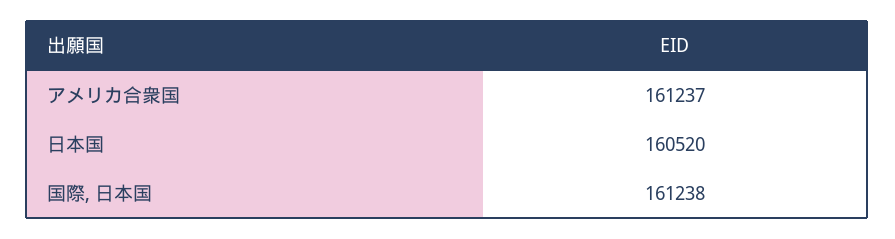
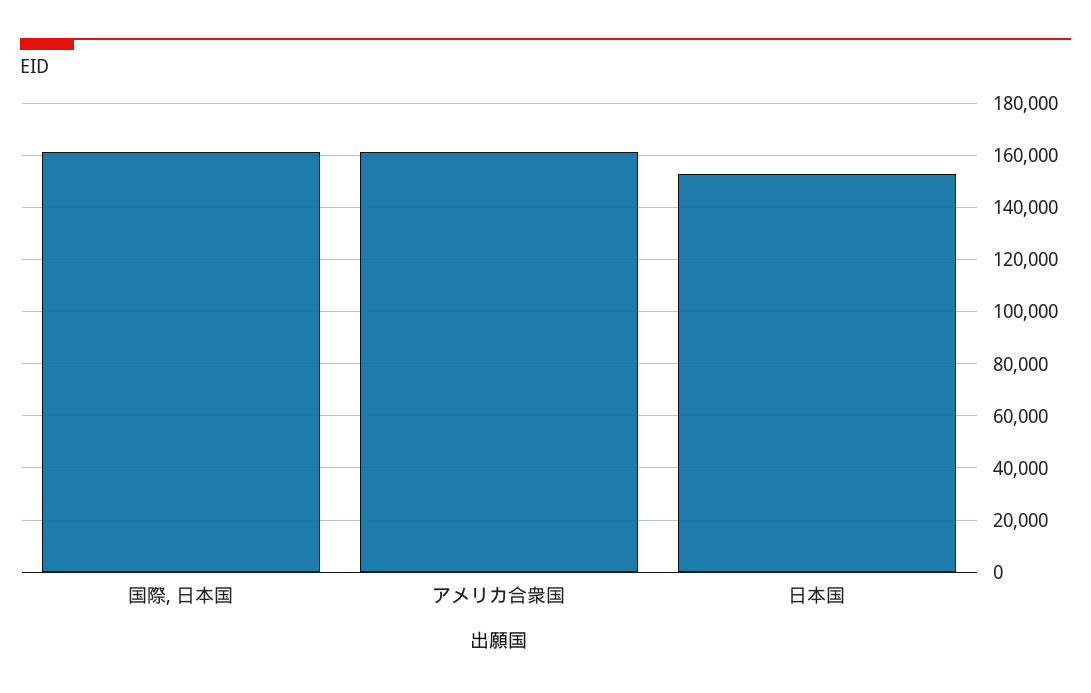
  {
    "アメリカ合衆国": 161237,
-   "日本国": 160520,
+   "日本国": 152500,
    "国際, 日本国": 161238
  }

